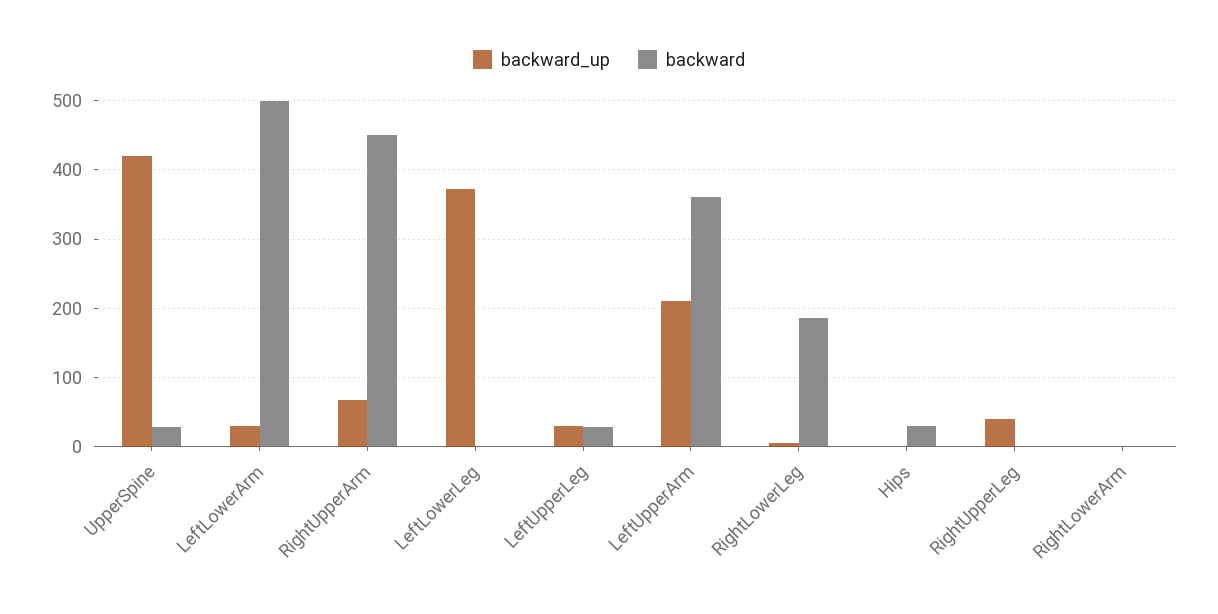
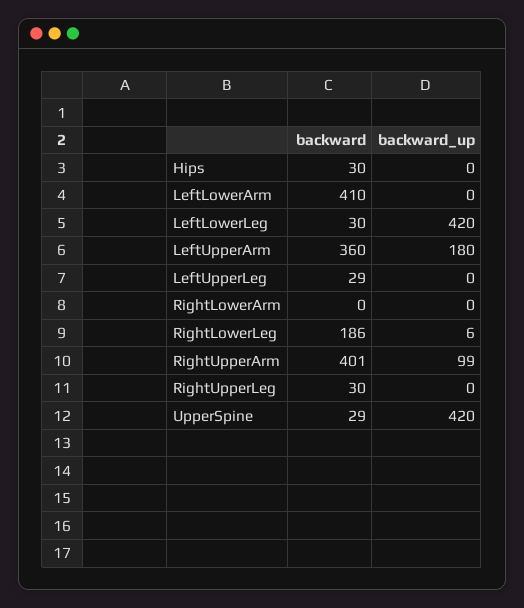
  {
    "backward_up": {
      "UpperSpine": 420,
-     "LeftLowerArm": 30,
+     "LeftLowerArm": 0,
-     "RightUpperArm": 70,
+     "RightUpperArm": 99,
-     "LeftLowerLeg": 370,
+     "LeftLowerLeg": 420,
-     "LeftUpperLeg": 30,
+     "LeftUpperLeg": 0,
-     "LeftUpperArm": 210,
+     "LeftUpperArm": 180,
      "RightLowerLeg": 6,
      "Hips": 0,
-     "RightUpperLeg": 40,
+     "RightUpperLeg": 0,
      "RightLowerArm": 0
    },
    "backward": {
      "UpperSpine": 29,
-     "LeftLowerArm": 500,
+     "LeftLowerArm": 410,
-     "RightUpperArm": 450,
+     "RightUpperArm": 401,
-     "LeftLowerLeg": 0,
+     "LeftLowerLeg": 30,
      "LeftUpperLeg": 29,
      "LeftUpperArm": 360,
      "RightLowerLeg": 186,
      "Hips": 30,
-     "RightUpperLeg": 0,
+     "RightUpperLeg": 30,
      "RightLowerArm": 0
    }
  }

